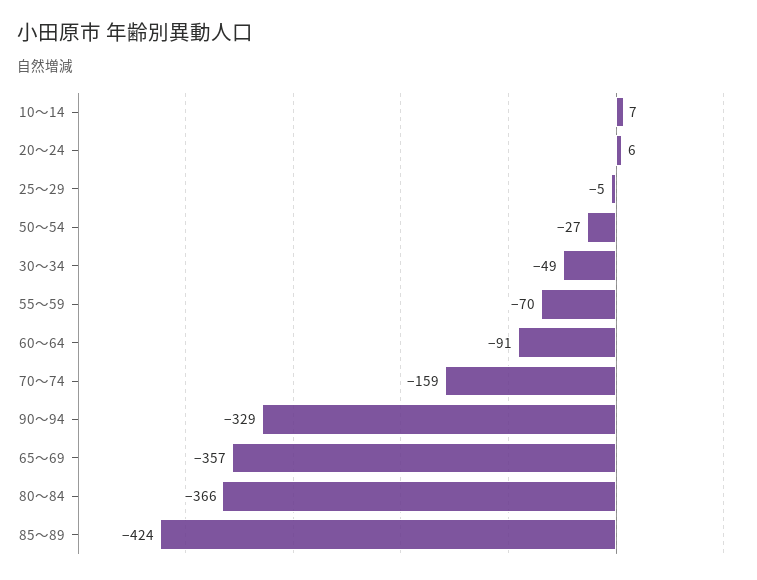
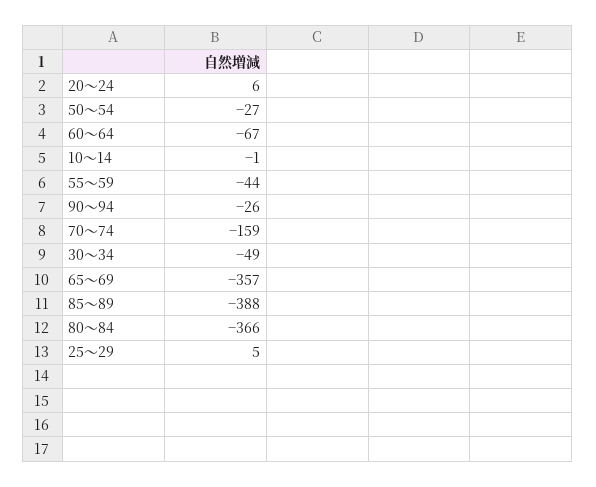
  {
-   "10～14": 7,
+   "10～14": -1,
    "20～24": 6,
-   "25～29": -5,
+   "25～29": 5,
    "50～54": -27,
    "30～34": -49,
-   "55～59": -70,
+   "55～59": -44,
-   "60～64": -91,
+   "60～64": -67,
    "70～74": -159,
-   "90～94": -329,
+   "90～94": -26,
    "65～69": -357,
    "80～84": -366,
-   "85～89": -424
+   "85～89": -388
  }

